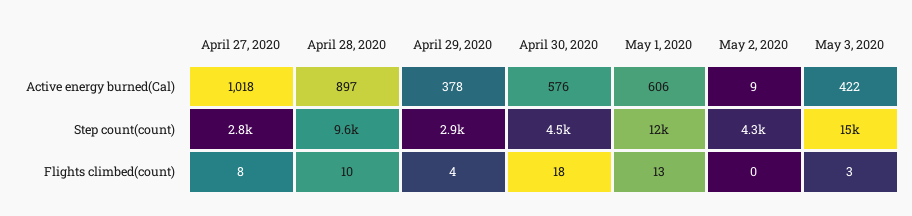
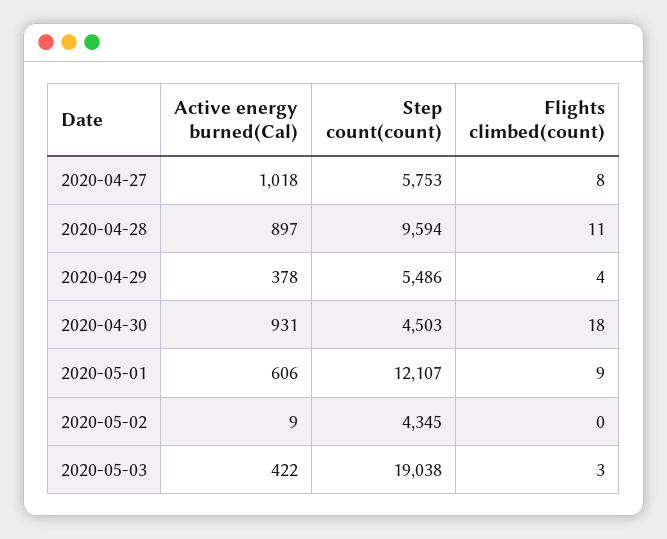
  {
    "April 27, 2020": {
      "Active energy burned(Cal)": 1018,
-     "Step count(count)": 2800,
+     "Step count(count)": 5753,
      "Flights climbed(count)": 8
    },
    "April 28, 2020": {
      "Active energy burned(Cal)": 897,
      "Step count(count)": 9594,
-     "Flights climbed(count)": 10
+     "Flights climbed(count)": 11
    },
    "April 29, 2020": {
      "Active energy burned(Cal)": 378,
-     "Step count(count)": 2900,
+     "Step count(count)": 5486,
      "Flights climbed(count)": 4
    },
    "April 30, 2020": {
-     "Active energy burned(Cal)": 576,
+     "Active energy burned(Cal)": 931,
      "Step count(count)": 4503,
      "Flights climbed(count)": 18
    },
    "May 1, 2020": {
      "Active energy burned(Cal)": 606,
      "Step count(count)": 12107,
-     "Flights climbed(count)": 13
+     "Flights climbed(count)": 9
    },
    "May 2, 2020": {
      "Active energy burned(Cal)": 9,
      "Step count(count)": 4345,
      "Flights climbed(count)": 0
    },
    "May 3, 2020": {
      "Active energy burned(Cal)": 422,
-     "Step count(count)": 15000,
+     "Step count(count)": 19038,
      "Flights climbed(count)": 3
    }
  }

